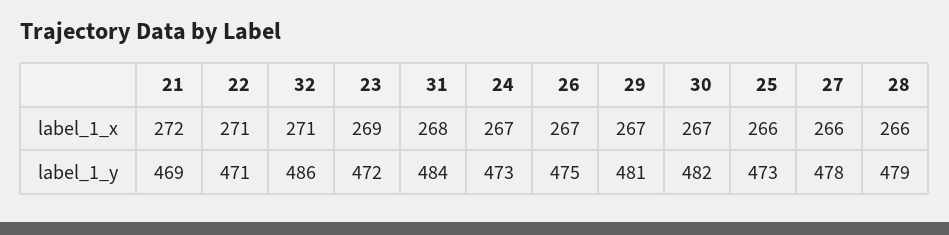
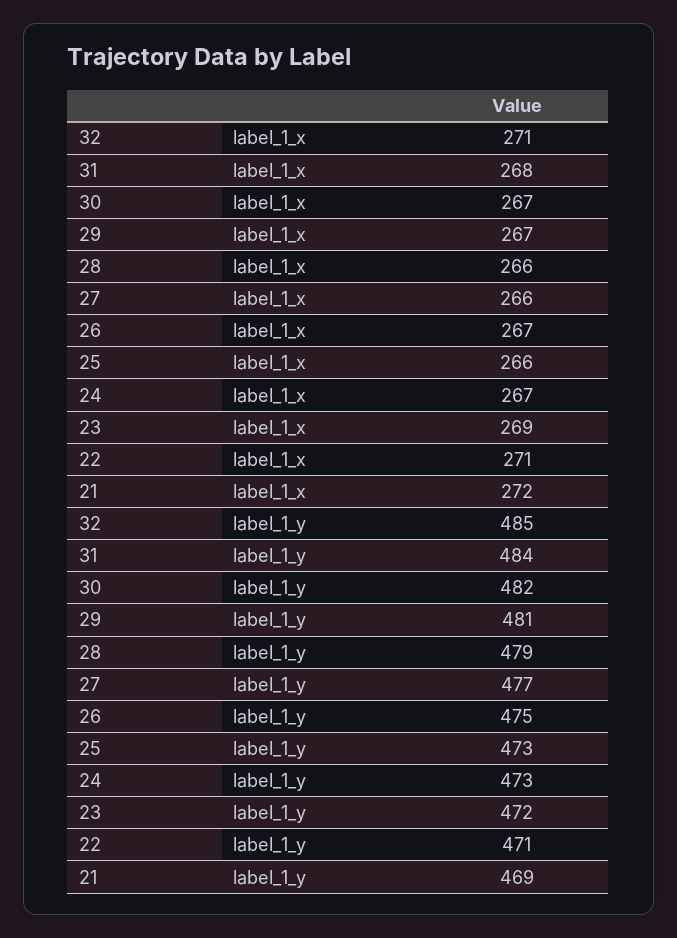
  {
    "21": {
      "label_1_x": 272,
      "label_1_y": 469
    },
    "22": {
      "label_1_x": 271,
      "label_1_y": 471
    },
    "32": {
      "label_1_x": 271,
-     "label_1_y": 486
+     "label_1_y": 485
    },
    "23": {
      "label_1_x": 269,
      "label_1_y": 472
    },
    "31": {
      "label_1_x": 268,
      "label_1_y": 484
    },
    "24": {
      "label_1_x": 267,
      "label_1_y": 473
    },
    "26": {
      "label_1_x": 267,
      "label_1_y": 475
    },
    "29": {
      "label_1_x": 267,
      "label_1_y": 481
    },
    "30": {
      "label_1_x": 267,
      "label_1_y": 482
    },
    "25": {
      "label_1_x": 266,
      "label_1_y": 473
    },
    "27": {
      "label_1_x": 266,
-     "label_1_y": 478
+     "label_1_y": 477
    },
    "28": {
      "label_1_x": 266,
      "label_1_y": 479
    }
  }

